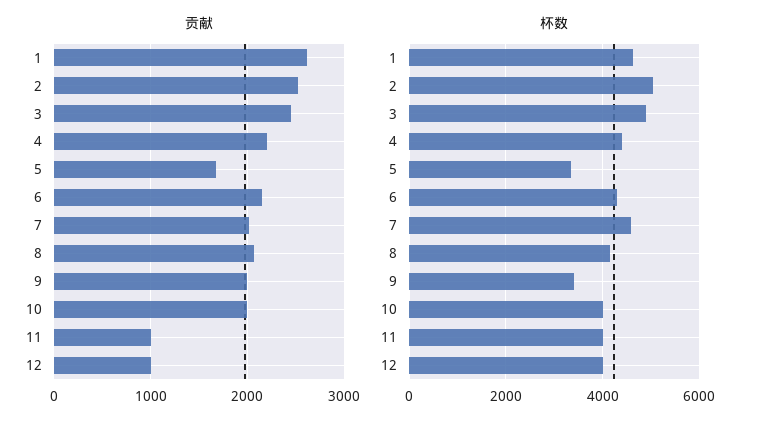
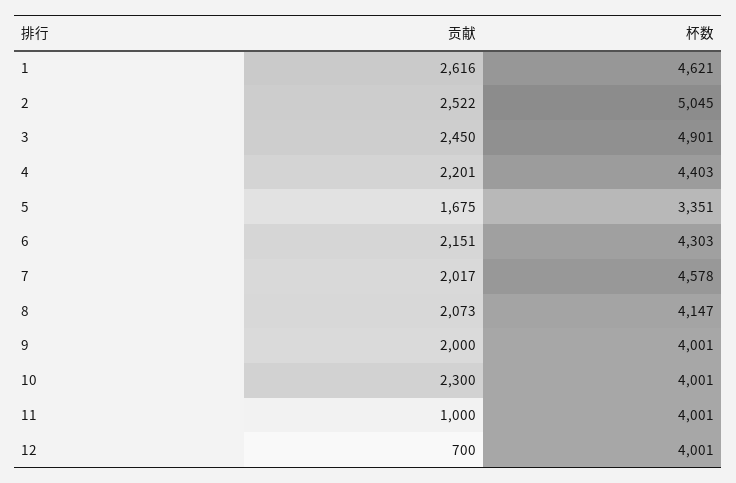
  {
    "贡献": {
      "1": 2616,
      "2": 2522,
      "3": 2450,
      "4": 2201,
      "5": 1675,
      "6": 2151,
      "7": 2017,
      "8": 2073,
      "9": 2000,
-     "10": 2000,
+     "10": 2300,
      "11": 1000,
-     "12": 1000
+     "12": 700
    },
    "杯数": {
      "1": 4621,
      "2": 5045,
      "3": 4901,
      "4": 4403,
      "5": 3351,
      "6": 4303,
      "7": 4578,
      "8": 4147,
-     "9": 3400,
+     "9": 4001,
      "10": 4001,
      "11": 4001,
      "12": 4001
    }
  }

